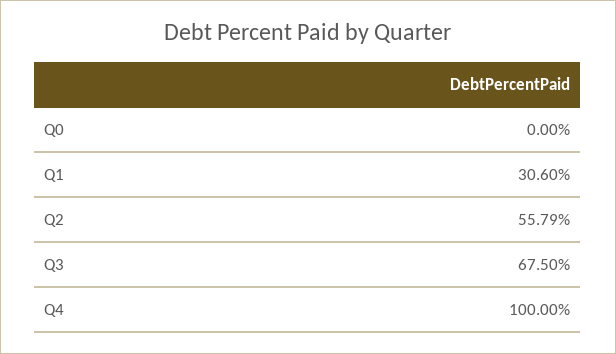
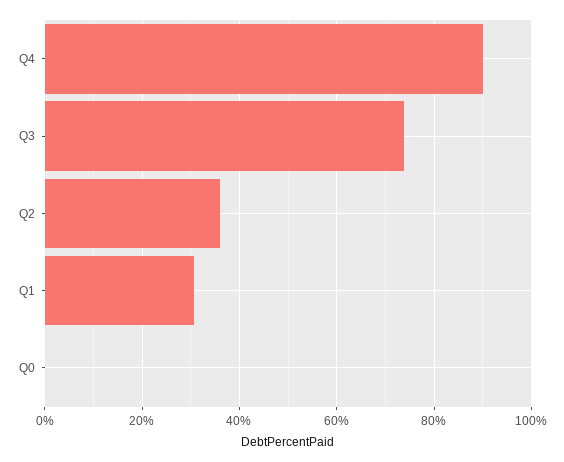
  {
    "Q0": 0,
    "Q1": 30.6,
-   "Q2": 55.79,
+   "Q2": 36,
-   "Q3": 67.5,
+   "Q3": 74,
-   "Q4": 100
+   "Q4": 90
  }

